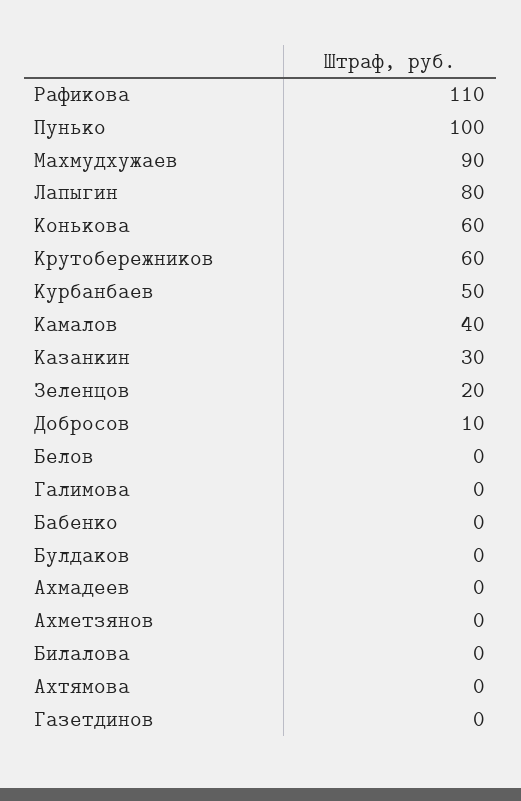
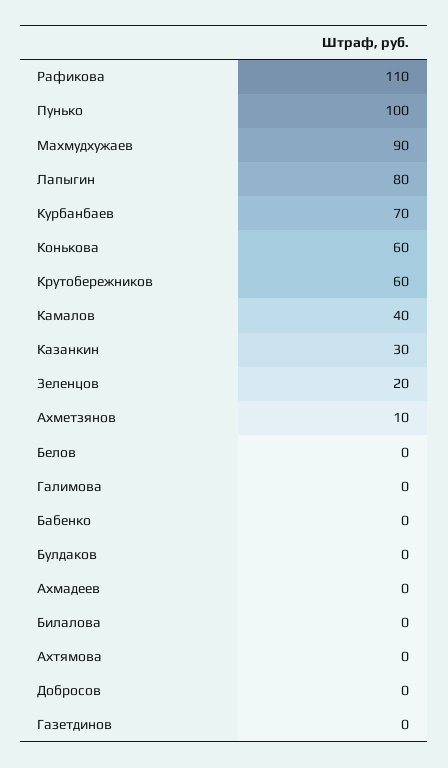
  {
    "Рафикова": 110,
    "Пунько": 100,
    "Махмудхужаев": 90,
    "Лапыгин": 80,
    "Конькова": 60,
    "Крутобережников": 60,
-   "Курбанбаев": 50,
+   "Курбанбаев": 70,
    "Камалов": 40,
    "Казанкин": 30,
    "Зеленцов": 20,
-   "Добросов": 10,
+   "Добросов": 0,
    "Белов": 0,
    "Галимова": 0,
    "Бабенко": 0,
    "Булдаков": 0,
    "Ахмадеев": 0,
-   "Ахметзянов": 0,
+   "Ахметзянов": 10,
    "Билалова": 0,
    "Ахтямова": 0,
    "Газетдинов": 0
  }

